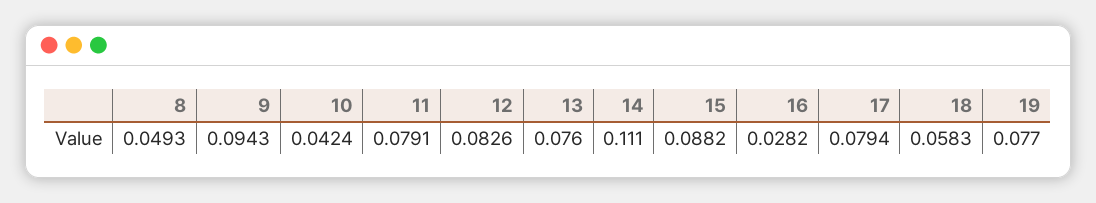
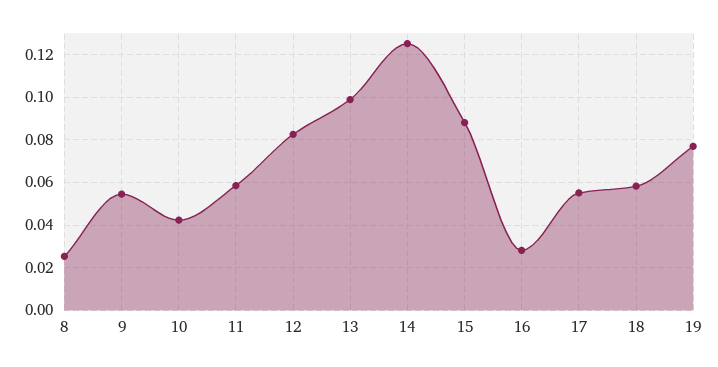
  {
-   "8": 0.0493,
+   "8": 0.025,
-   "9": 0.0943,
+   "9": 0.055,
    "10": 0.0424,
-   "11": 0.0791,
+   "11": 0.06,
    "12": 0.0826,
-   "13": 0.076,
+   "13": 0.1,
-   "14": 0.111,
+   "14": 0.125,
    "15": 0.0882,
    "16": 0.0282,
-   "17": 0.0794,
+   "17": 0.055,
    "18": 0.0583,
    "19": 0.077
  }

